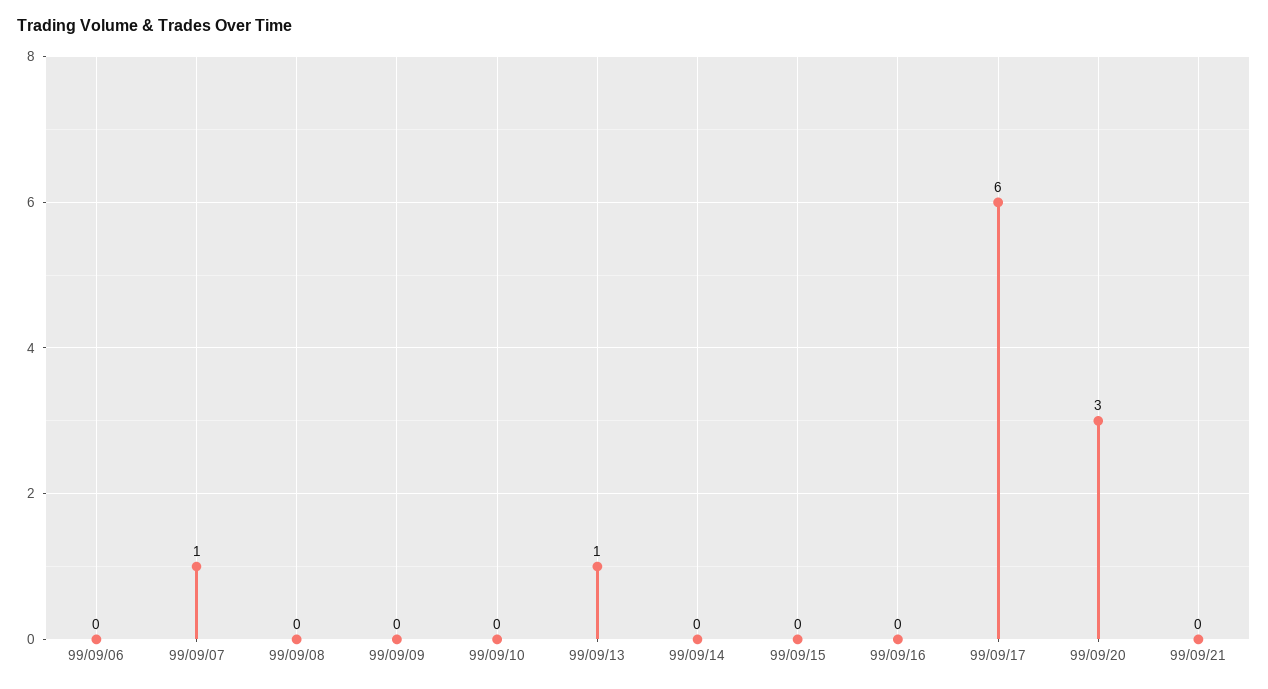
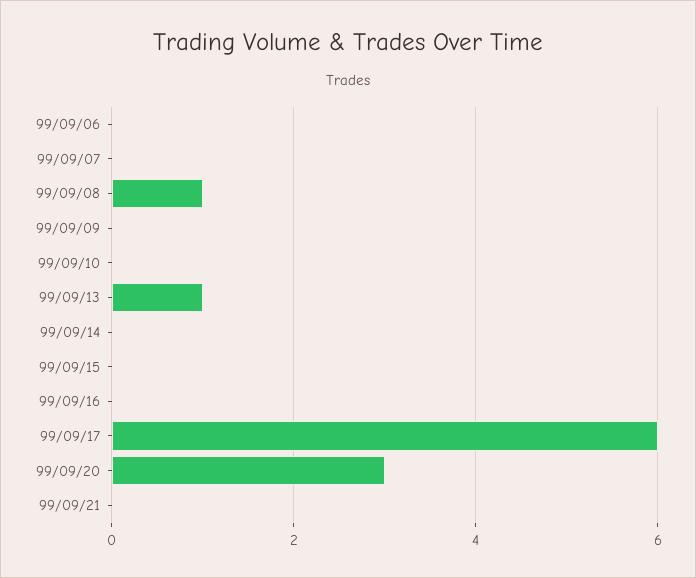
  {
    "99/09/06": 0,
-   "99/09/07": 1,
+   "99/09/07": 0,
-   "99/09/08": 0,
+   "99/09/08": 1,
    "99/09/09": 0,
    "99/09/10": 0,
    "99/09/13": 1,
    "99/09/14": 0,
    "99/09/15": 0,
    "99/09/16": 0,
    "99/09/17": 6,
    "99/09/20": 3,
    "99/09/21": 0
  }

